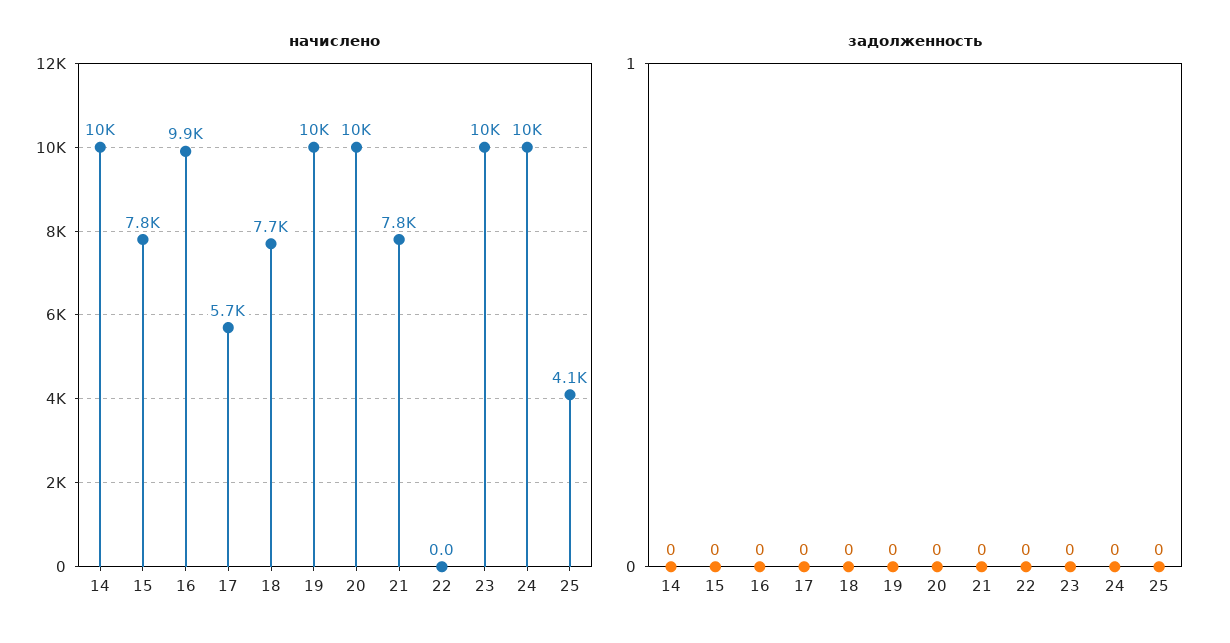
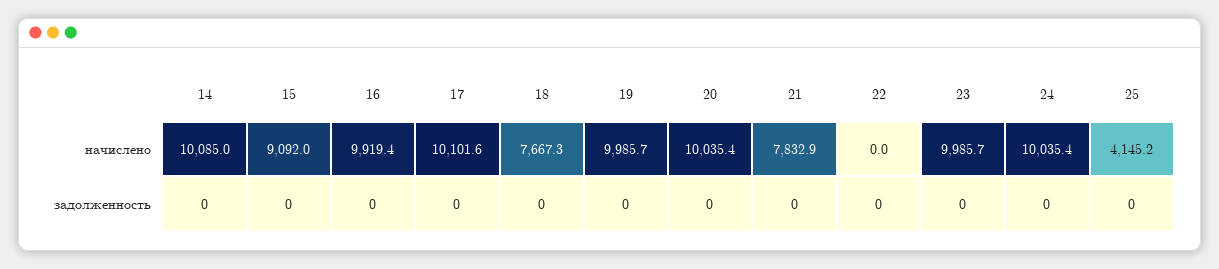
  {
    "начислено": {
      "14": 10085,
-     "15": 7800,
+     "15": 9092,
      "16": 9919.4,
-     "17": 5700,
+     "17": 10101.6,
      "18": 7667.3,
      "19": 9985.7,
      "20": 10035.4,
      "21": 7832.9,
      "22": 0,
      "23": 9985.7,
      "24": 10035.4,
      "25": 4145.2
    },
    "задолженность": {
      "14": 0,
      "15": 0,
      "16": 0,
      "17": 0,
      "18": 0,
      "19": 0,
      "20": 0,
      "21": 0,
      "22": 0,
      "23": 0,
      "24": 0,
      "25": 0
    }
  }

